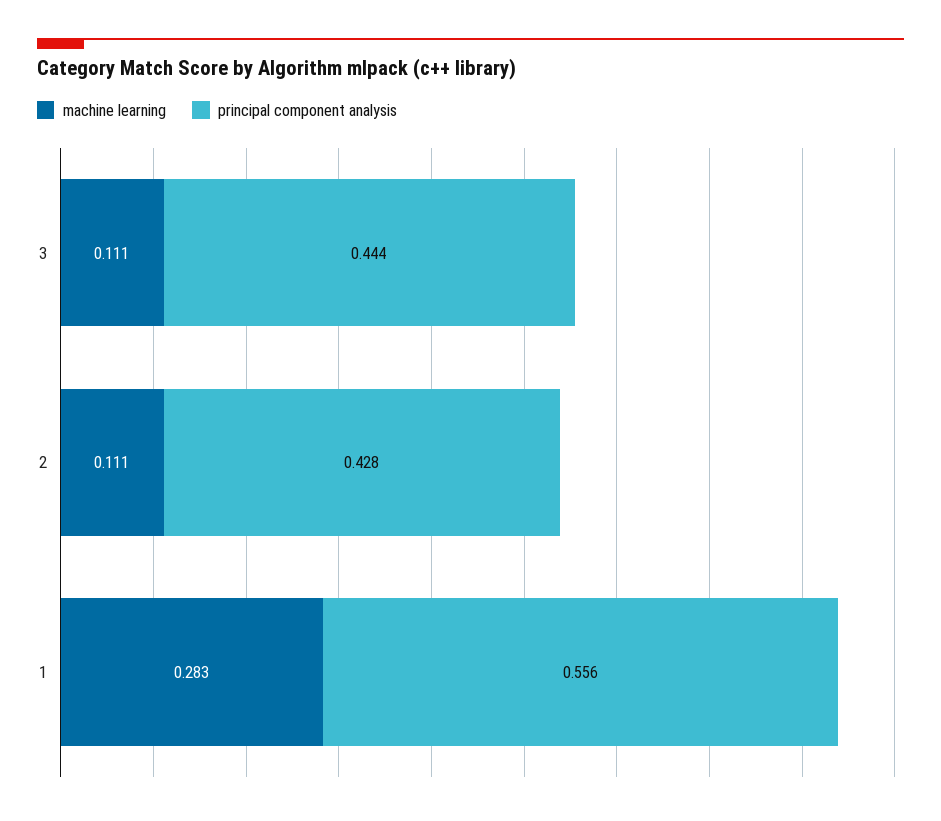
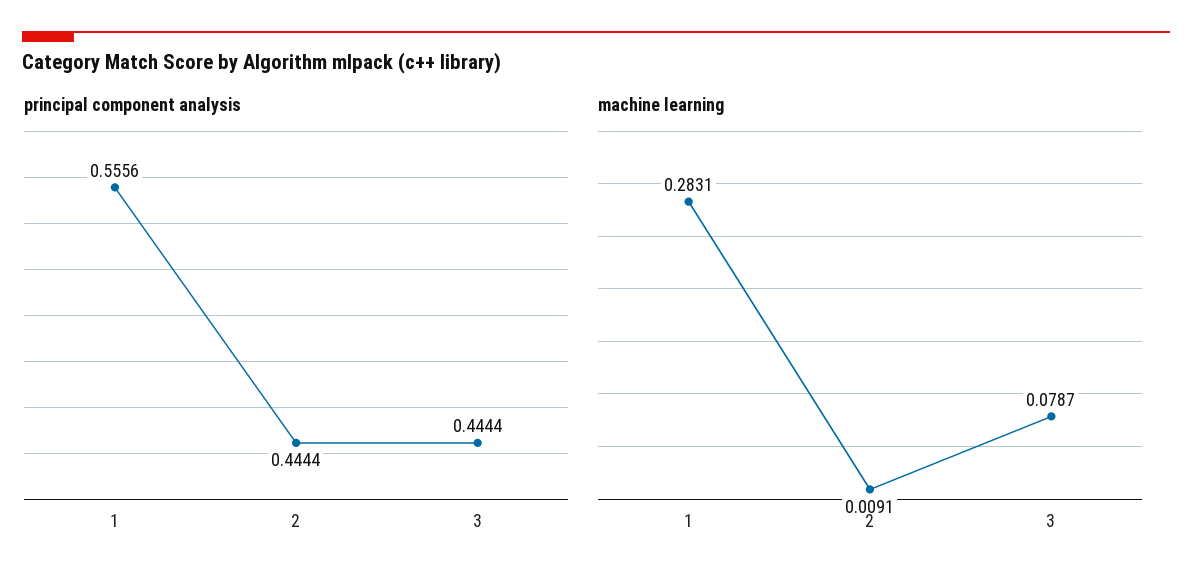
  {
    "machine learning": {
-     "3": 0.111,
+     "3": 0.0787,
-     "2": 0.111,
+     "2": 0.0091,
      "1": 0.2831
    },
    "principal component analysis": {
      "3": 0.4444,
-     "2": 0.428,
+     "2": 0.4444,
      "1": 0.5556
    }
  }

